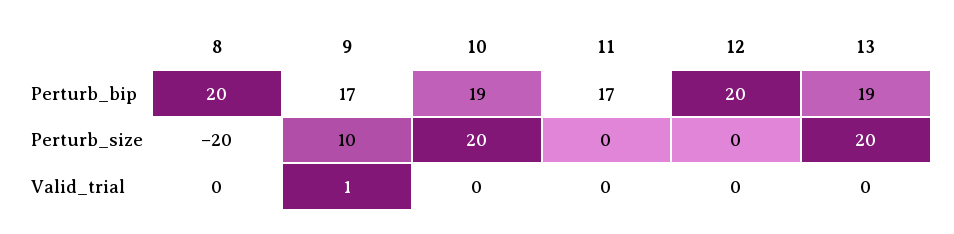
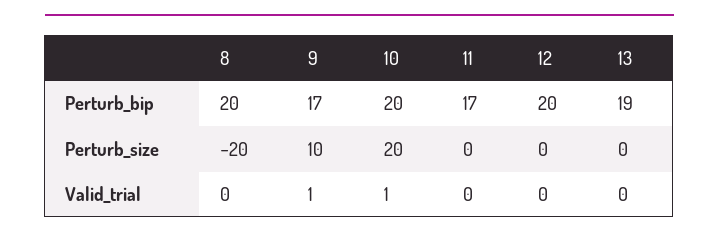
  {
    "8": {
      "Perturb_bip": 20,
      "Perturb_size": -20,
      "Valid_trial": 0
    },
    "9": {
      "Perturb_bip": 17,
      "Perturb_size": 10,
      "Valid_trial": 1
    },
    "10": {
-     "Perturb_bip": 19,
+     "Perturb_bip": 20,
      "Perturb_size": 20,
-     "Valid_trial": 0
+     "Valid_trial": 1
    },
    "11": {
      "Perturb_bip": 17,
      "Perturb_size": 0,
      "Valid_trial": 0
    },
    "12": {
      "Perturb_bip": 20,
      "Perturb_size": 0,
      "Valid_trial": 0
    },
    "13": {
      "Perturb_bip": 19,
-     "Perturb_size": 20,
+     "Perturb_size": 0,
      "Valid_trial": 0
    }
  }

